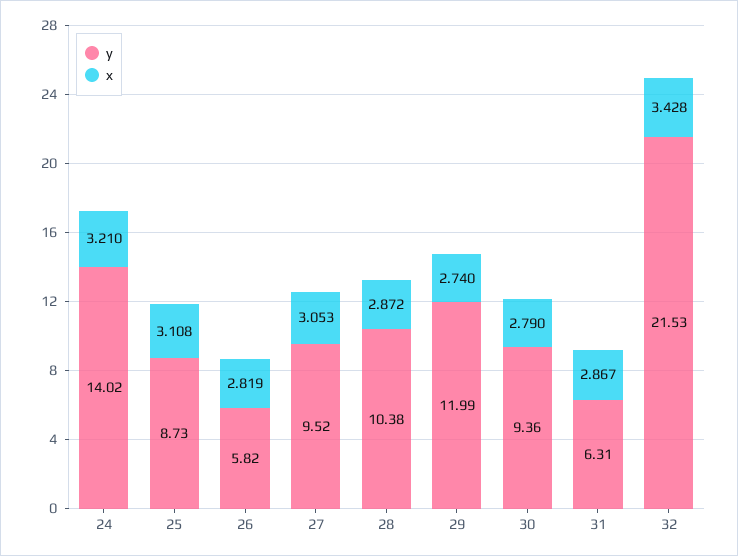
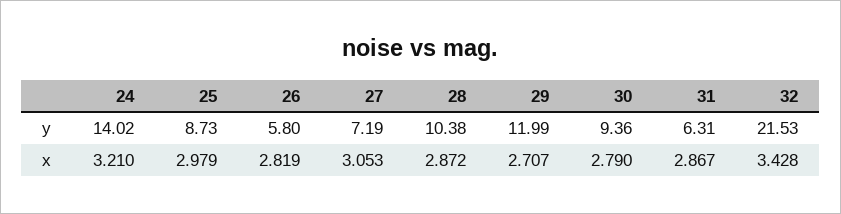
  {
    "y": {
      "24": 14.02,
      "25": 8.73,
-     "26": 5.82,
+     "26": 5.8,
-     "27": 9.52,
+     "27": 7.19,
      "28": 10.38,
      "29": 11.99,
      "30": 9.36,
      "31": 6.31,
      "32": 21.53
    },
    "x": {
      "24": 3.21,
-     "25": 3.108,
+     "25": 2.979,
      "26": 2.819,
      "27": 3.053,
      "28": 2.872,
-     "29": 2.74,
+     "29": 2.707,
      "30": 2.79,
      "31": 2.867,
      "32": 3.428
    }
  }

